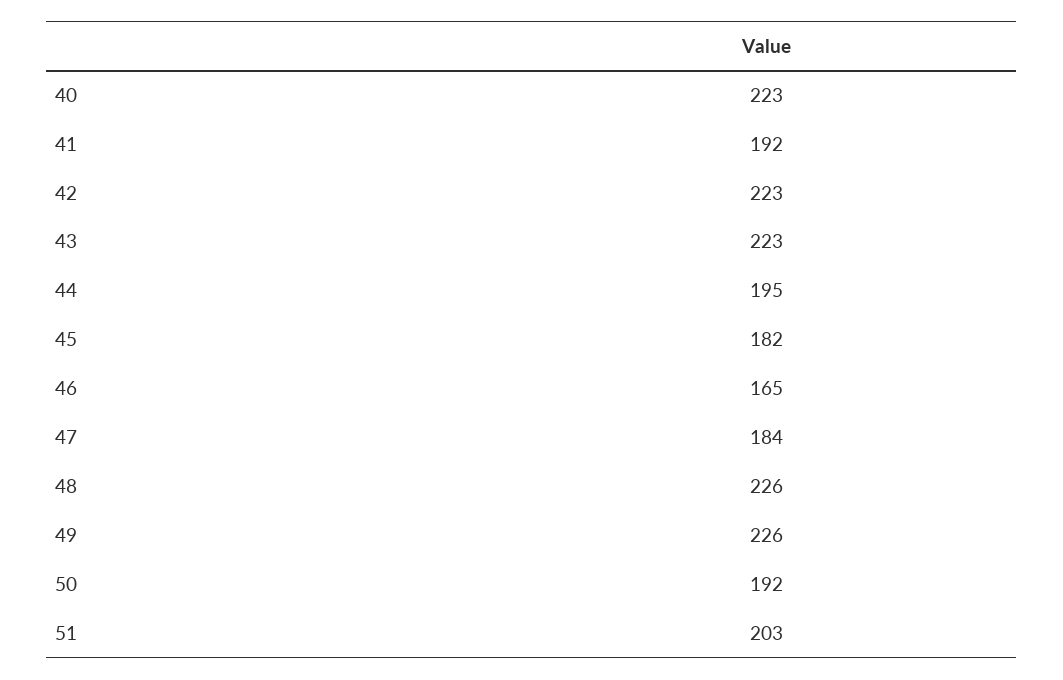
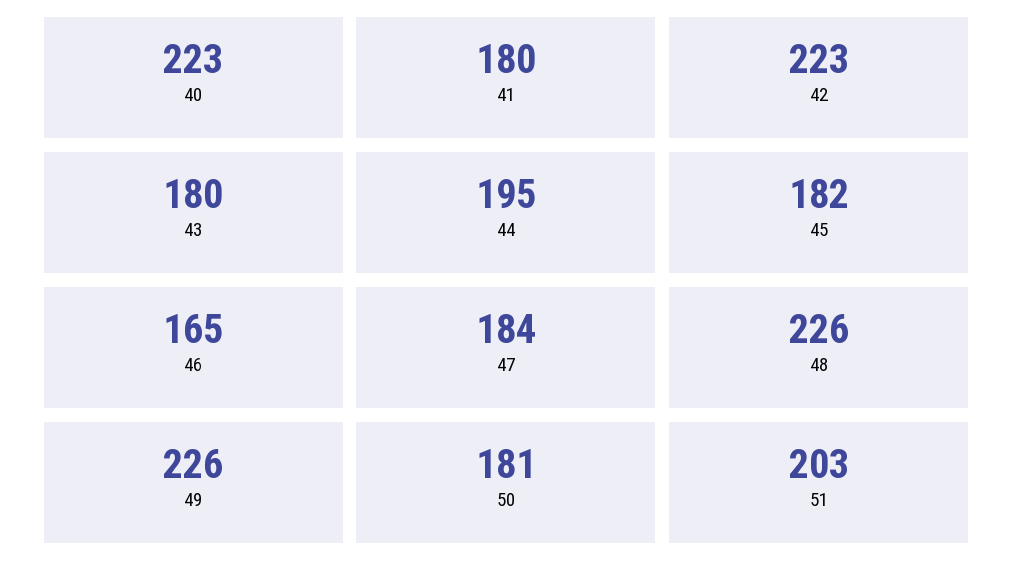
  {
    "40": 223,
-   "41": 192,
+   "41": 180,
    "42": 223,
-   "43": 223,
+   "43": 180,
    "44": 195,
    "45": 182,
    "46": 165,
    "47": 184,
    "48": 226,
    "49": 226,
-   "50": 192,
+   "50": 181,
    "51": 203
  }

